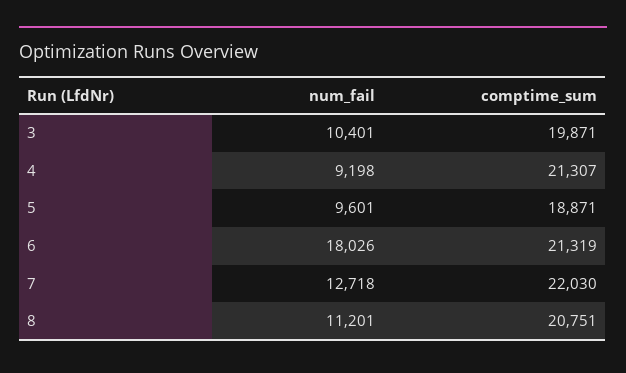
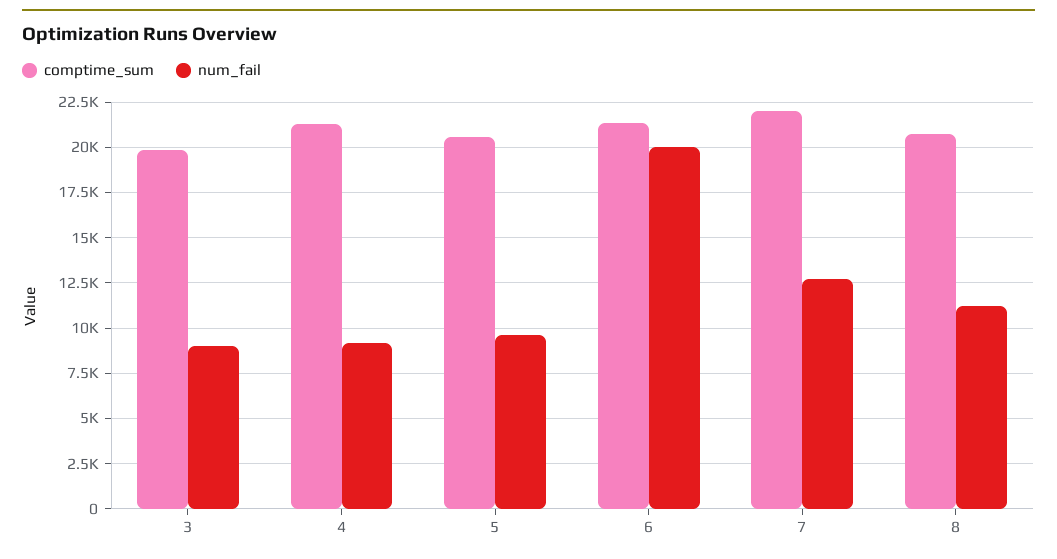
  {
    "num_fail": {
-     "3": 10401,
+     "3": 9000,
      "4": 9198,
      "5": 9601,
-     "6": 18026,
+     "6": 20000,
      "7": 12718,
      "8": 11201
    },
    "comptime_sum": {
      "3": 19871,
      "4": 21307,
-     "5": 18871,
+     "5": 20500,
      "6": 21319,
      "7": 22030,
      "8": 20751
    }
  }

